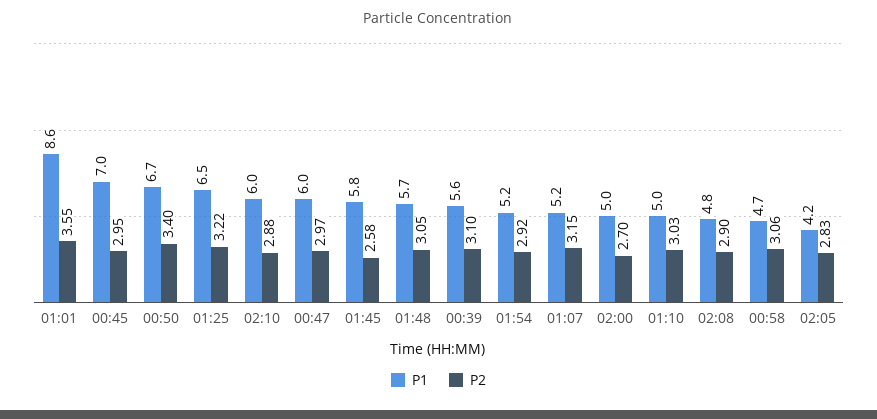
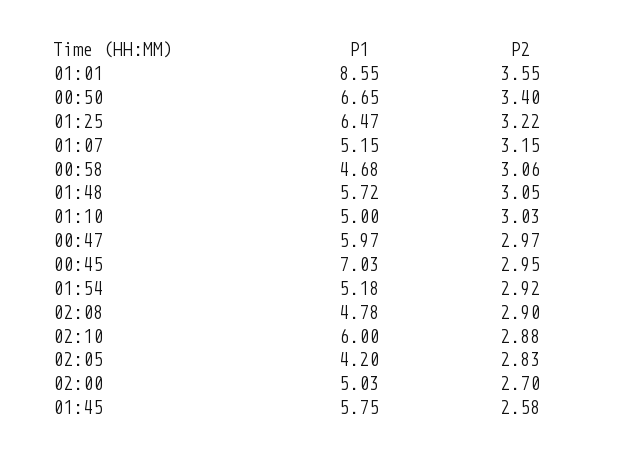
  {
    "P1": {
      "01:01": 8.55,
      "00:45": 7.03,
      "00:50": 6.65,
      "01:25": 6.47,
      "02:10": 6,
      "00:47": 5.97,
      "01:45": 5.75,
      "01:48": 5.72,
-     "00:39": 5.6,
      "01:54": 5.18,
      "01:07": 5.15,
      "02:00": 5.03,
      "01:10": 5,
      "02:08": 4.78,
      "00:58": 4.68,
      "02:05": 4.2
    },
    "P2": {
      "01:01": 3.55,
      "00:45": 2.95,
      "00:50": 3.4,
      "01:25": 3.22,
      "02:10": 2.88,
      "00:47": 2.97,
      "01:45": 2.58,
      "01:48": 3.05,
-     "00:39": 3.1,
      "01:54": 2.92,
      "01:07": 3.15,
      "02:00": 2.7,
      "01:10": 3.03,
      "02:08": 2.9,
      "00:58": 3.06,
      "02:05": 2.83
    }
  }

